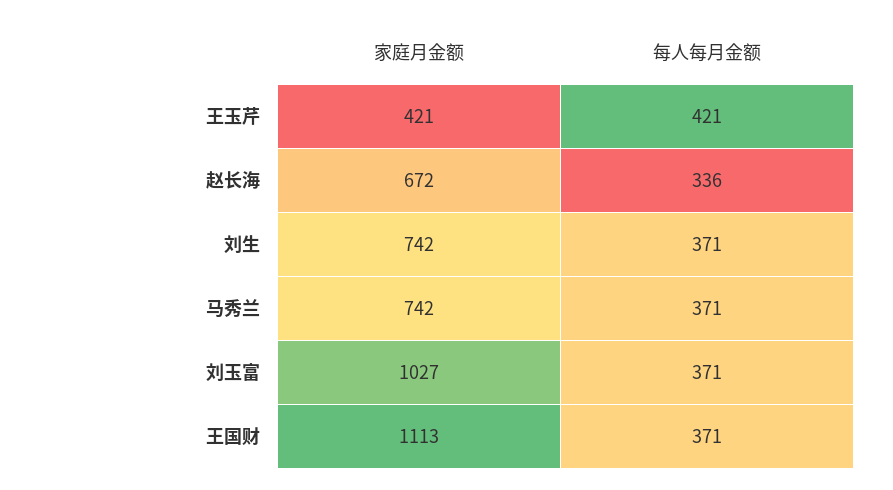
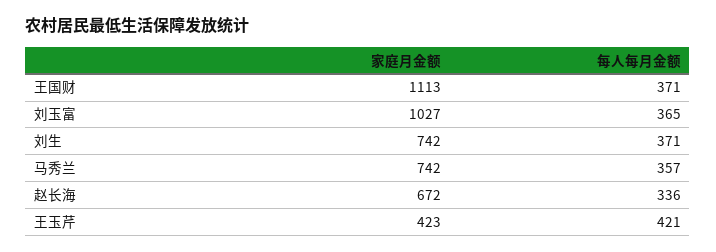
  {
    "家庭月金额": {
-     "王玉芹": 421,
+     "王玉芹": 423,
      "赵长海": 672,
      "刘生": 742,
      "马秀兰": 742,
      "刘玉富": 1027,
      "王国财": 1113
    },
    "每人每月金额": {
      "王玉芹": 421,
      "赵长海": 336,
      "刘生": 371,
-     "马秀兰": 371,
+     "马秀兰": 357,
-     "刘玉富": 371,
+     "刘玉富": 365,
      "王国财": 371
    }
  }

